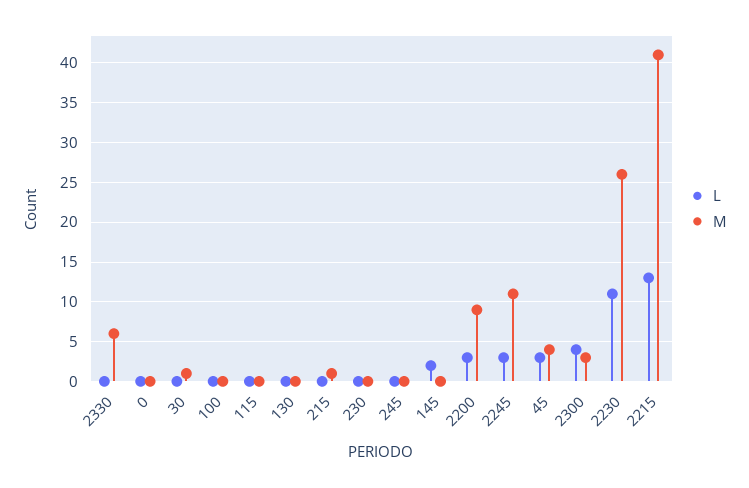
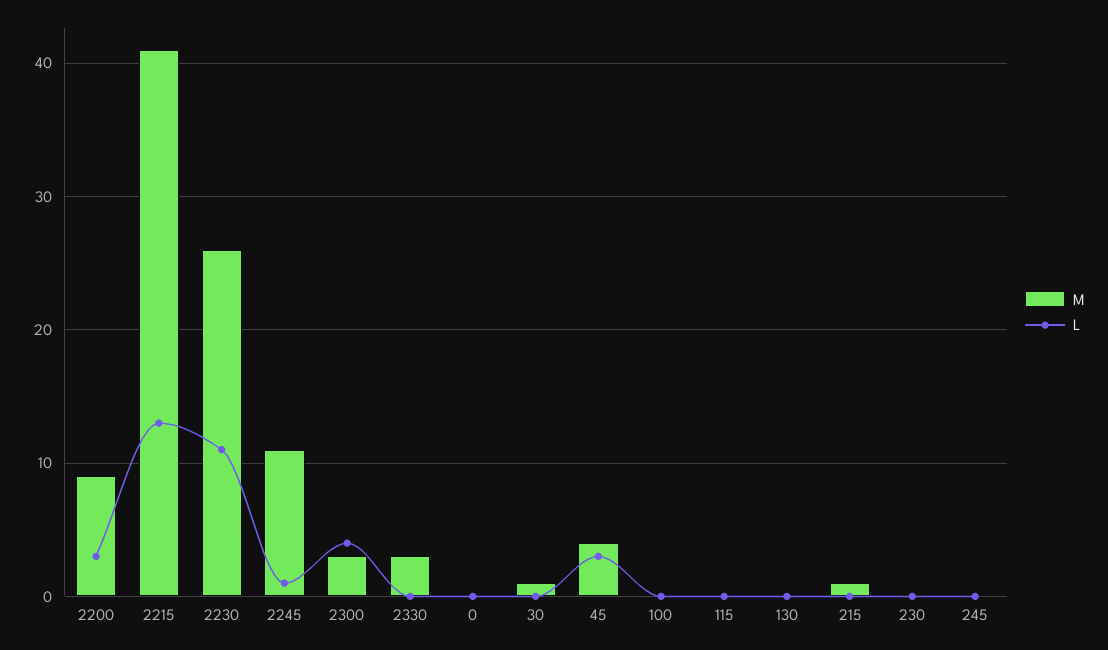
  {
    "L": {
      "2330": 0,
      "0": 0,
      "30": 0,
      "100": 0,
      "115": 0,
      "130": 0,
      "215": 0,
      "230": 0,
      "245": 0,
-     "145": 2,
      "2200": 3,
-     "2245": 3,
+     "2245": 1,
      "45": 3,
      "2300": 4,
      "2230": 11,
      "2215": 13
    },
    "M": {
-     "2330": 6,
+     "2330": 3,
      "0": 0,
      "30": 1,
      "100": 0,
      "115": 0,
      "130": 0,
      "215": 1,
      "230": 0,
      "245": 0,
-     "145": 0,
      "2200": 9,
      "2245": 11,
      "45": 4,
      "2300": 3,
      "2230": 26,
      "2215": 41
    }
  }

